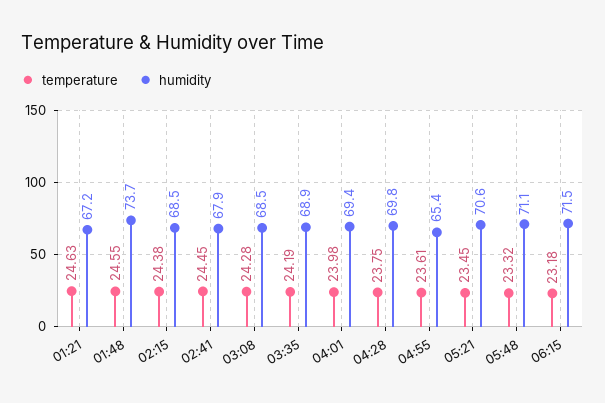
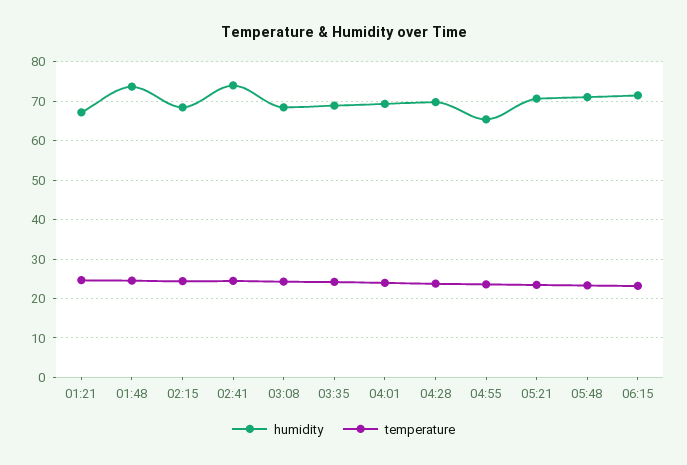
  {
    "temperature": {
      "01:21": 24.63,
      "01:48": 24.55,
      "02:15": 24.38,
      "02:41": 24.45,
      "03:08": 24.28,
      "03:35": 24.19,
      "04:01": 23.98,
      "04:28": 23.75,
      "04:55": 23.61,
      "05:21": 23.45,
      "05:48": 23.32,
      "06:15": 23.18
    },
    "humidity": {
      "01:21": 67.2,
      "01:48": 73.7,
      "02:15": 68.5,
-     "02:41": 67.9,
+     "02:41": 74,
      "03:08": 68.5,
      "03:35": 68.9,
      "04:01": 69.4,
      "04:28": 69.8,
      "04:55": 65.4,
      "05:21": 70.6,
      "05:48": 71.1,
      "06:15": 71.5
    }
  }

